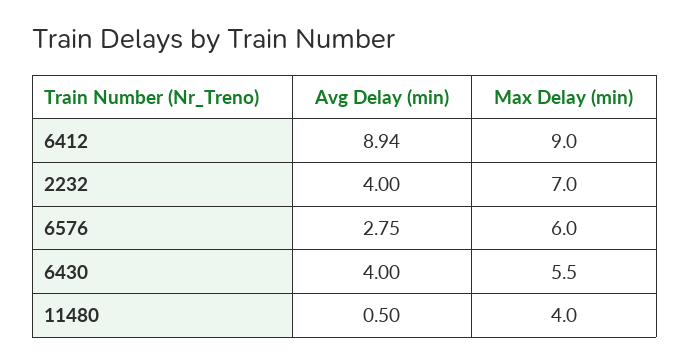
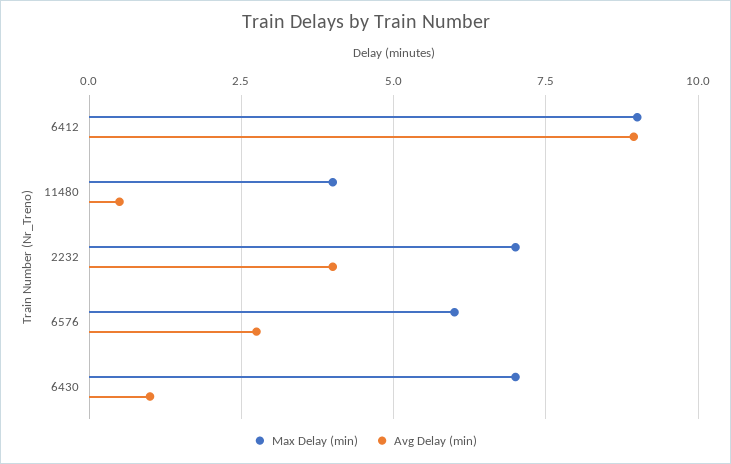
  {
    "Avg Delay (min)": {
      "6412": 8.94,
      "2232": 4,
      "6576": 2.75,
-     "6430": 4,
+     "6430": 1,
      "11480": 0.5
    },
    "Max Delay (min)": {
      "6412": 9,
      "2232": 7,
      "6576": 6,
-     "6430": 5.5,
+     "6430": 7,
      "11480": 4
    }
  }

